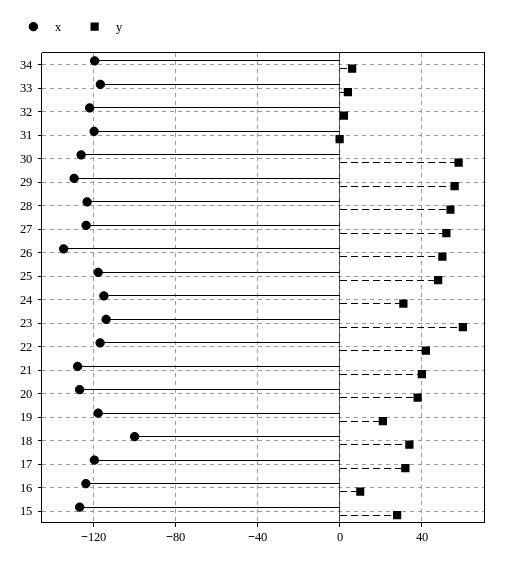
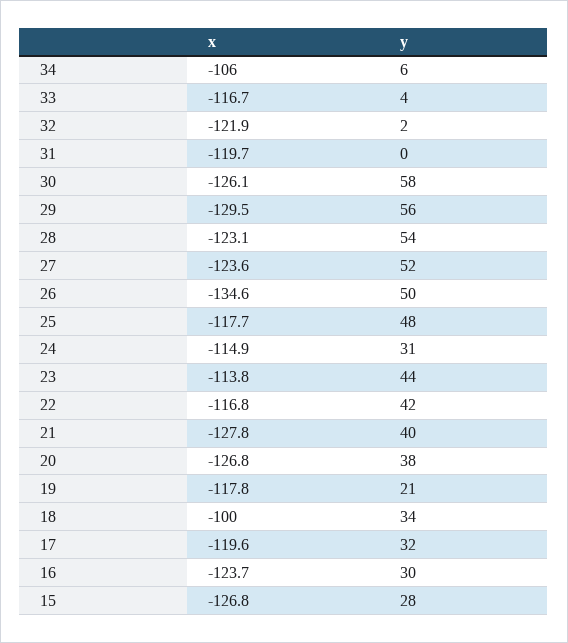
  {
    "x": {
-     "34": -120,
+     "34": -106,
      "33": -116.7,
      "32": -121.9,
      "31": -119.7,
      "30": -126.1,
      "29": -129.5,
      "28": -123.1,
      "27": -123.6,
      "26": -134.6,
      "25": -117.7,
      "24": -114.9,
      "23": -113.8,
      "22": -116.8,
      "21": -127.8,
      "20": -126.8,
      "19": -117.8,
      "18": -100,
      "17": -119.6,
      "16": -123.7,
      "15": -126.8
    },
    "y": {
      "34": 6,
      "33": 4,
      "32": 2,
      "31": 0,
      "30": 58,
      "29": 56,
      "28": 54,
      "27": 52,
      "26": 50,
      "25": 48,
      "24": 31,
-     "23": 60,
+     "23": 44,
      "22": 42,
      "21": 40,
      "20": 38,
      "19": 21,
      "18": 34,
      "17": 32,
-     "16": 10,
+     "16": 30,
      "15": 28
    }
  }

